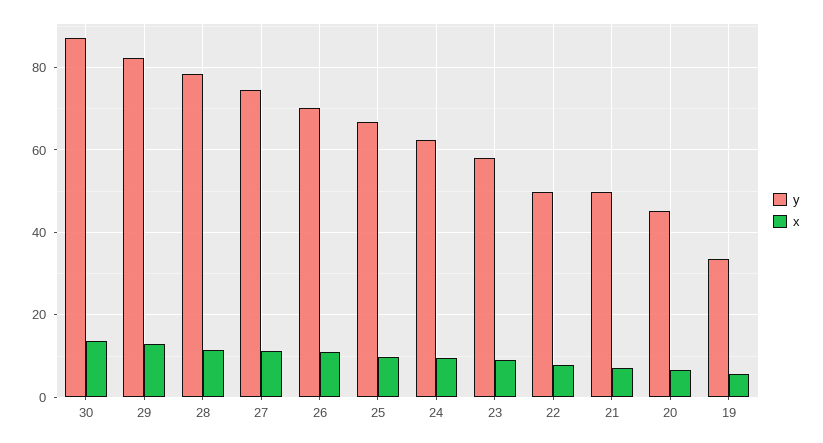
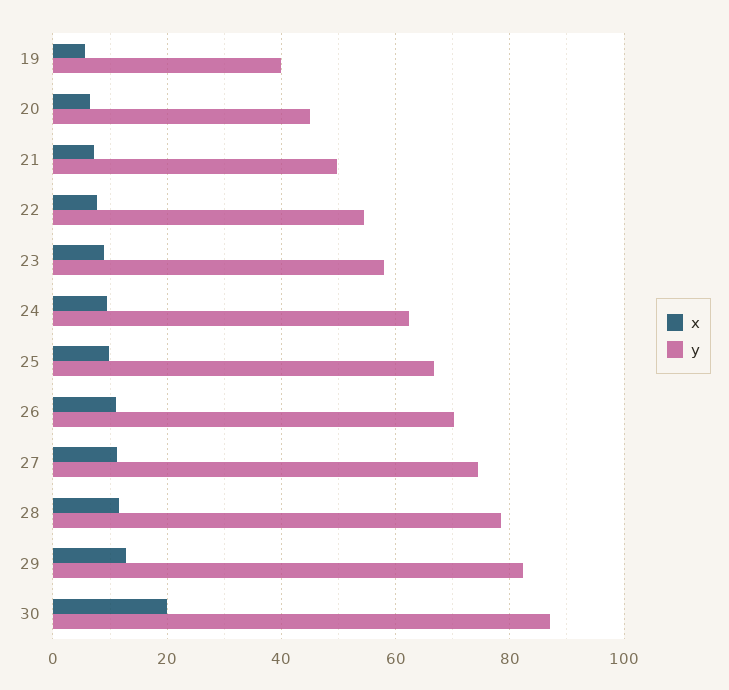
  {
    "y": {
      "30": 88,
      "29": 82,
      "28": 78,
      "27": 74,
      "26": 70,
      "25": 66,
      "24": 62,
      "23": 58,
-     "22": 50,
+     "22": 54,
      "21": 50,
      "20": 46,
-     "19": 34
+     "19": 40
    },
    "x": {
-     "30": 14,
+     "30": 20,
      "29": 12,
      "28": 12,
      "27": 12,
      "26": 12,
      "25": 10,
      "24": 10,
      "23": 10,
      "22": 8,
      "21": 8,
      "20": 6,
      "19": 6
    }
  }

